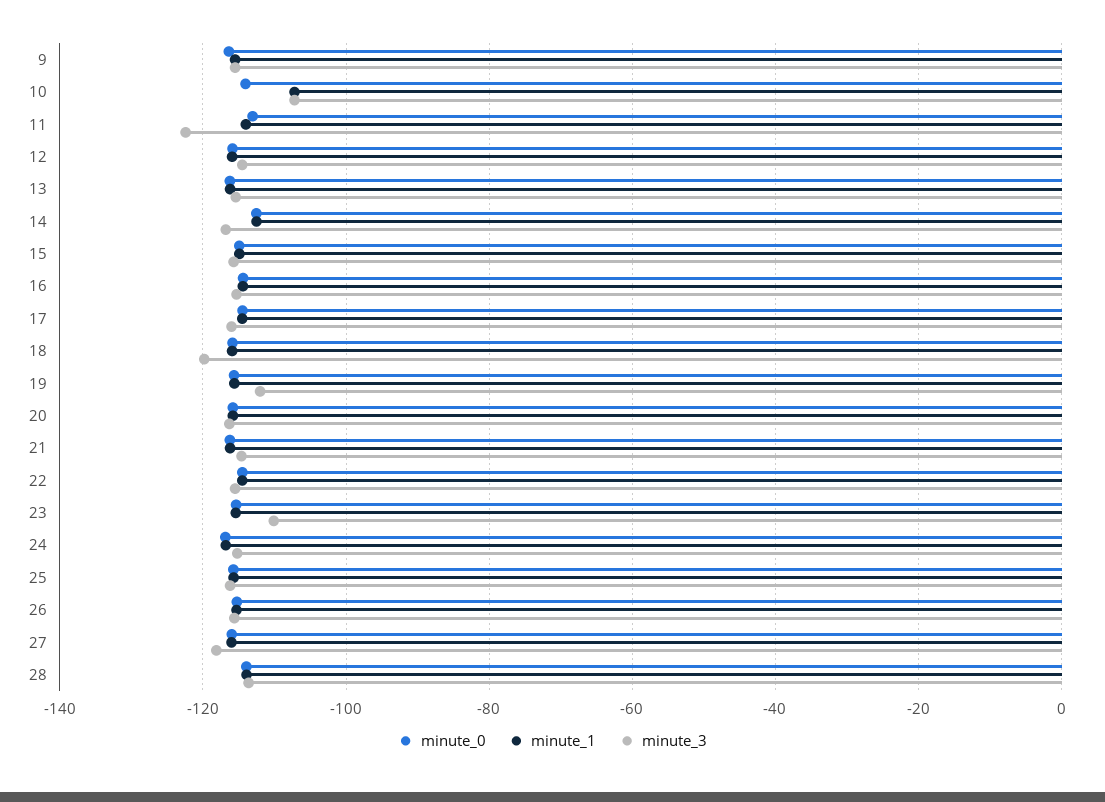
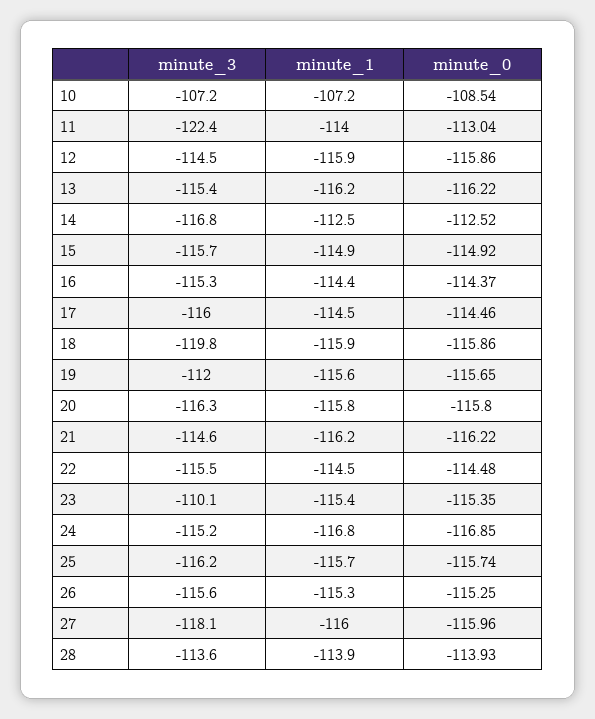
  {
    "minute_0": {
-     "9": -116,
-     "10": -114,
+     "10": -108.54,
      "11": -113.04,
      "12": -115.86,
      "13": -116.22,
      "14": -112.52,
      "15": -114.92,
      "16": -114.37,
      "17": -114.46,
      "18": -115.86,
      "19": -115.65,
      "20": -115.8,
      "21": -116.22,
      "22": -114.48,
      "23": -115.35,
      "24": -116.85,
      "25": -115.74,
      "26": -115.25,
      "27": -115.96,
      "28": -113.93
    },
    "minute_1": {
-     "9": -116,
      "10": -107.2,
      "11": -114,
      "12": -115.9,
      "13": -116.2,
      "14": -112.5,
      "15": -114.9,
      "16": -114.4,
      "17": -114.5,
      "18": -115.9,
      "19": -115.6,
      "20": -115.8,
      "21": -116.2,
      "22": -114.5,
      "23": -115.4,
      "24": -116.8,
      "25": -115.7,
      "26": -115.3,
      "27": -116,
      "28": -113.9
    },
    "minute_3": {
-     "9": -116,
      "10": -107.2,
      "11": -122.4,
      "12": -114.5,
      "13": -115.4,
      "14": -116.8,
      "15": -115.7,
      "16": -115.3,
      "17": -116,
      "18": -119.8,
      "19": -112,
      "20": -116.3,
      "21": -114.6,
      "22": -115.5,
      "23": -110.1,
      "24": -115.2,
      "25": -116.2,
      "26": -115.6,
      "27": -118.1,
      "28": -113.6
    }
  }

